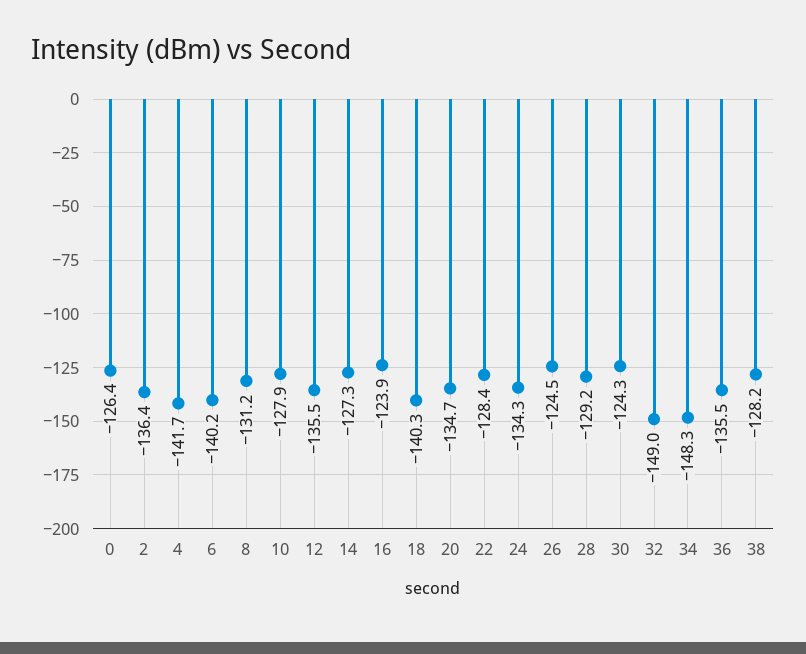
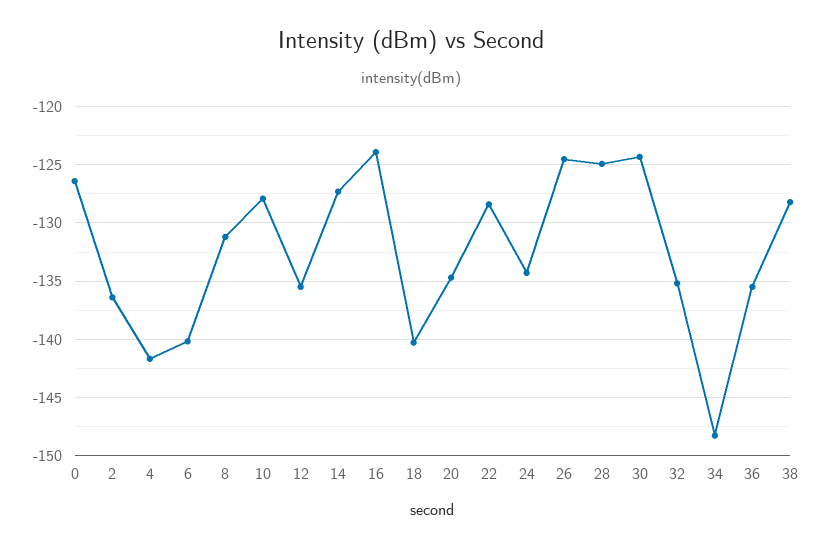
  {
    "0": -126.4,
    "2": -136.4,
    "4": -141.7,
    "6": -140.2,
    "8": -131.2,
    "10": -127.9,
    "12": -135.5,
    "14": -127.3,
    "16": -123.9,
    "18": -140.3,
    "20": -134.7,
    "22": -128.4,
    "24": -134.3,
    "26": -124.5,
-   "28": -129.2,
+   "28": -125,
    "30": -124.3,
-   "32": -149,
+   "32": -135,
    "34": -148.3,
    "36": -135.5,
    "38": -128.2
  }

